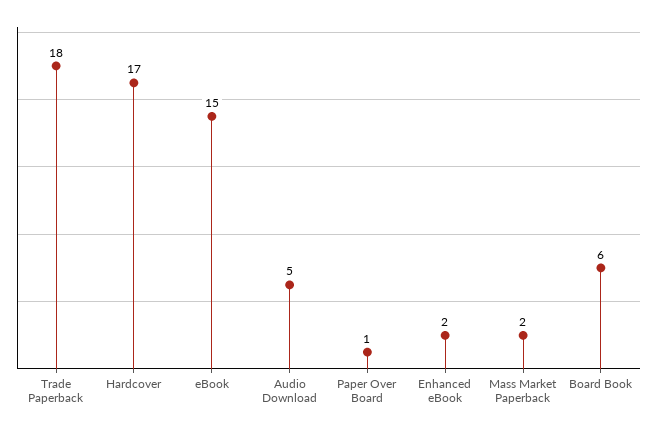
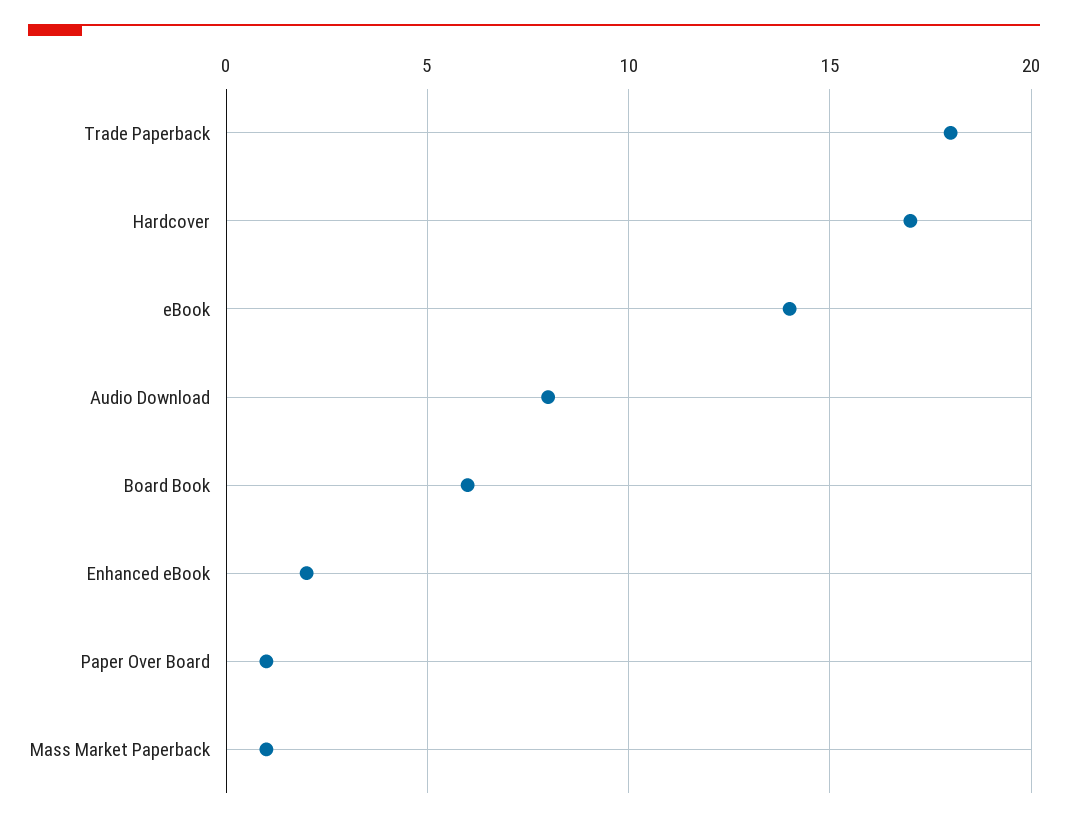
  {
    "Trade Paperback": 18,
    "Hardcover": 17,
-   "eBook": 15,
+   "eBook": 14,
-   "Audio Download": 5,
+   "Audio Download": 8,
    "Paper Over Board": 1,
    "Enhanced eBook": 2,
-   "Mass Market Paperback": 2,
+   "Mass Market Paperback": 1,
    "Board Book": 6
  }

